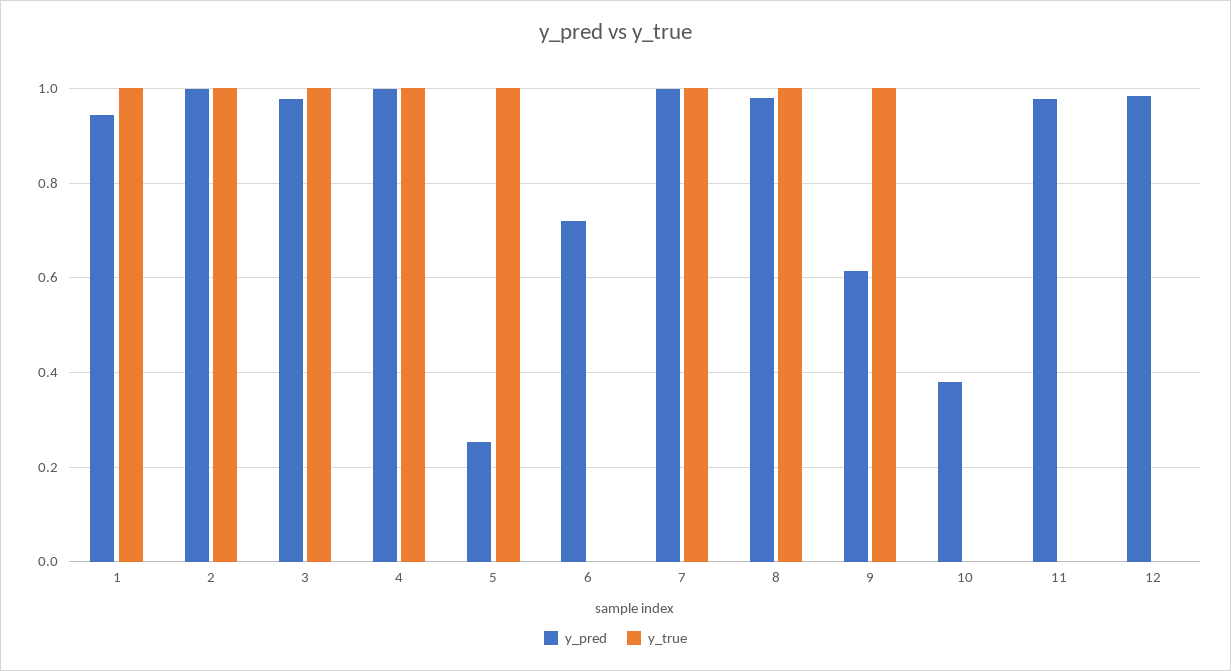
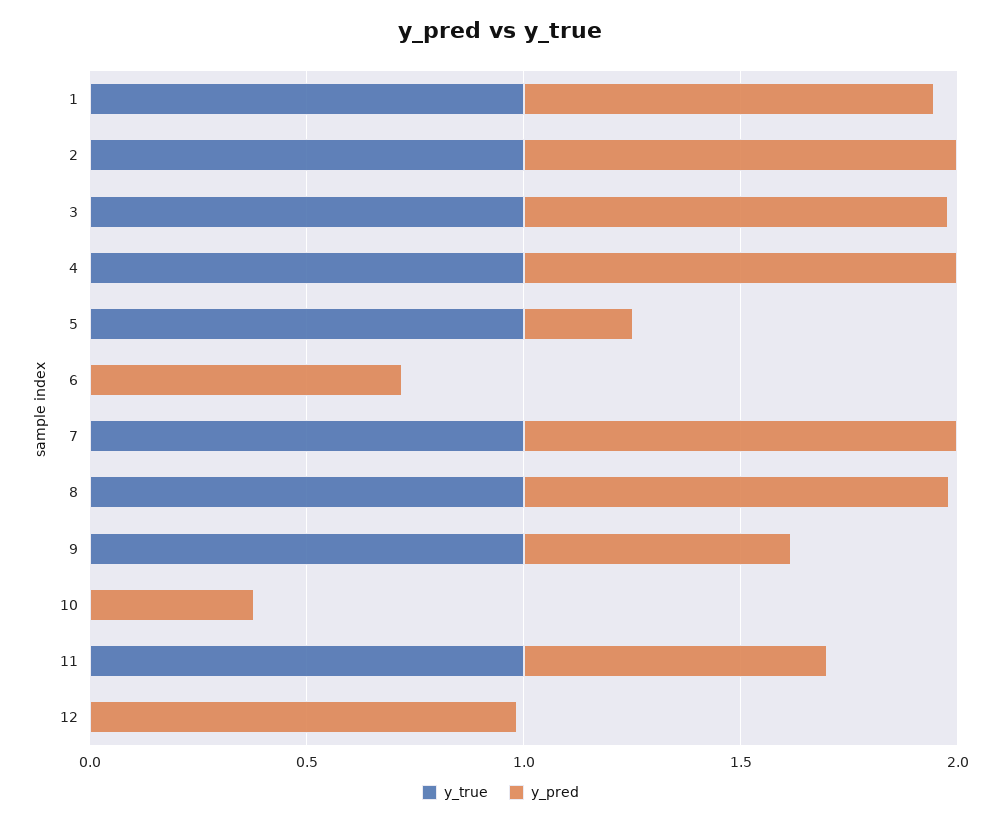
  {
    "y_pred": {
      "1": 0.94,
      "2": 1,
      "3": 0.98,
      "4": 1,
      "5": 0.26,
      "6": 0.72,
      "7": 1,
      "8": 0.98,
      "9": 0.62,
      "10": 0.38,
-     "11": 0.98,
+     "11": 0.7,
      "12": 0.98
    },
    "y_true": {
      "1": 1,
      "2": 1,
      "3": 1,
      "4": 1,
      "5": 1,
      "6": 0,
      "7": 1,
      "8": 1,
      "9": 1,
      "10": 0,
-     "11": 0,
+     "11": 1,
      "12": 0
    }
  }

